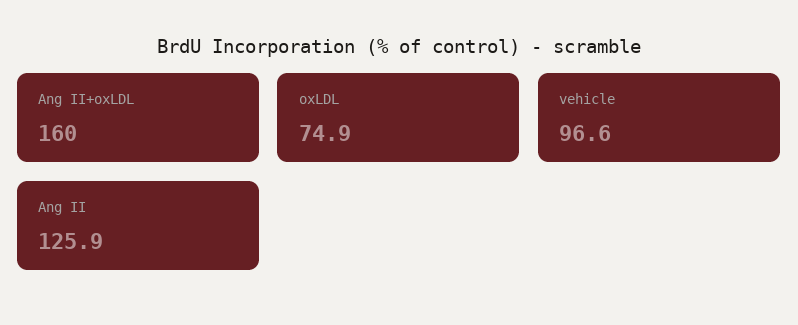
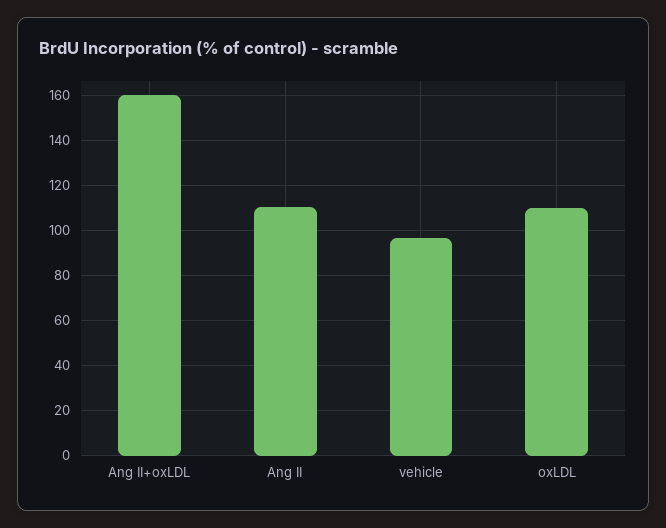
  {
    "Ang II+oxLDL": 160,
-   "oxLDL": 74.9,
+   "oxLDL": 110,
    "vehicle": 96.6,
-   "Ang II": 125.9
+   "Ang II": 110
  }

